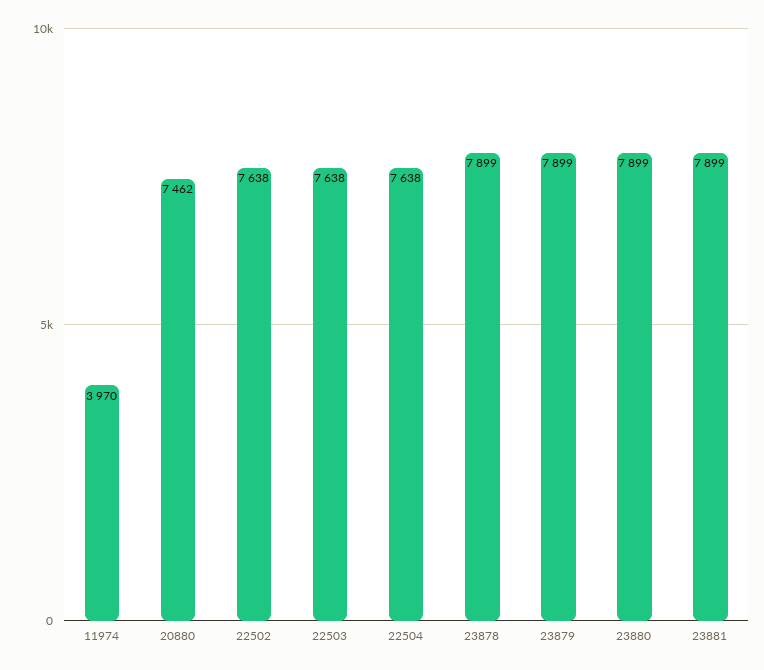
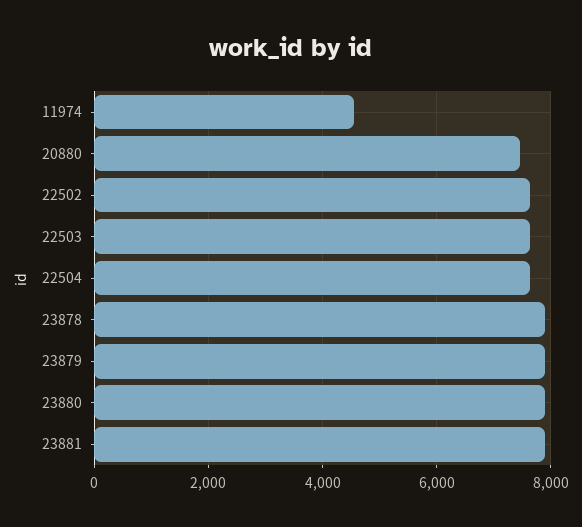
  {
-   "11974": 3970,
+   "11974": 4600,
    "20880": 7462,
    "22502": 7638,
    "22503": 7638,
    "22504": 7638,
    "23878": 7899,
    "23879": 7899,
    "23880": 7899,
    "23881": 7899
  }

